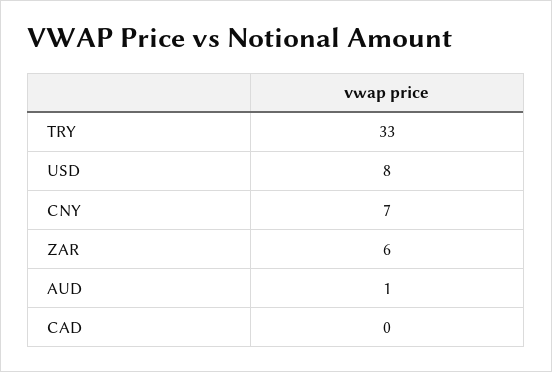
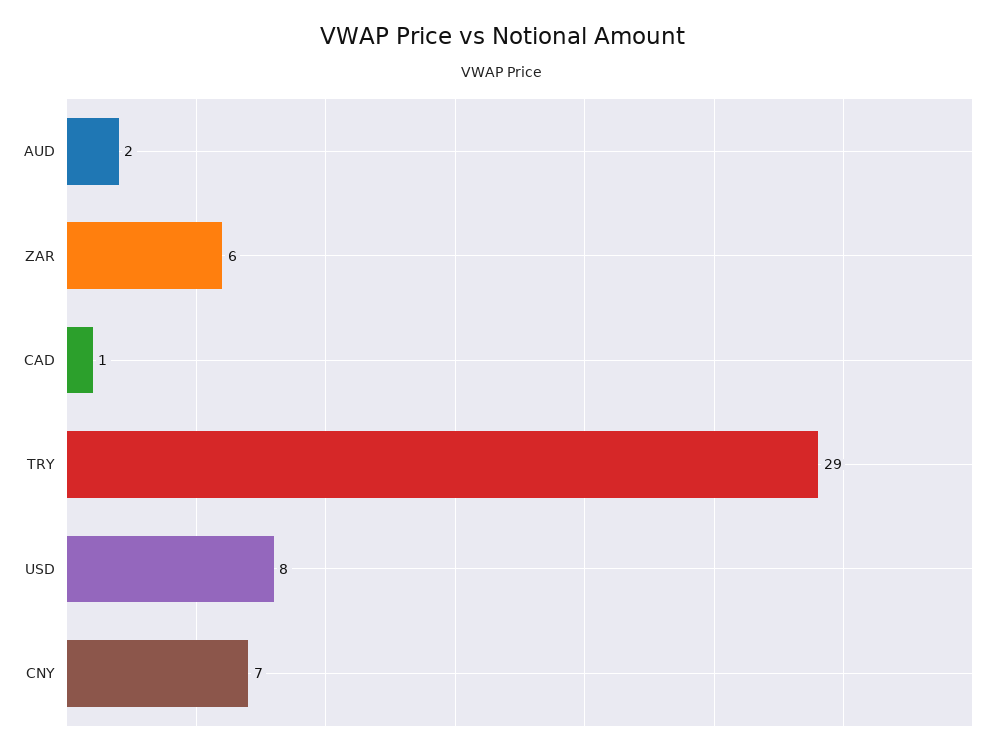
  {
-   "TRY": 33,
+   "TRY": 29,
    "USD": 8,
    "CNY": 7,
    "ZAR": 6,
-   "AUD": 1,
+   "AUD": 2,
-   "CAD": 0
+   "CAD": 1
  }

